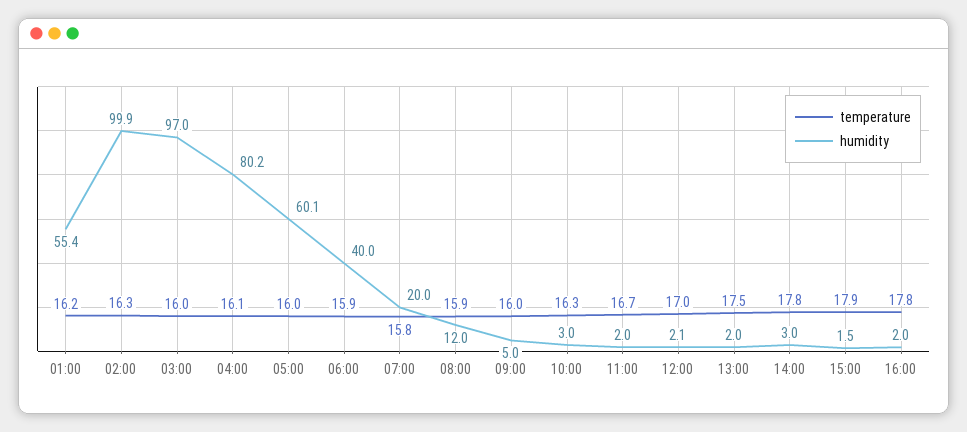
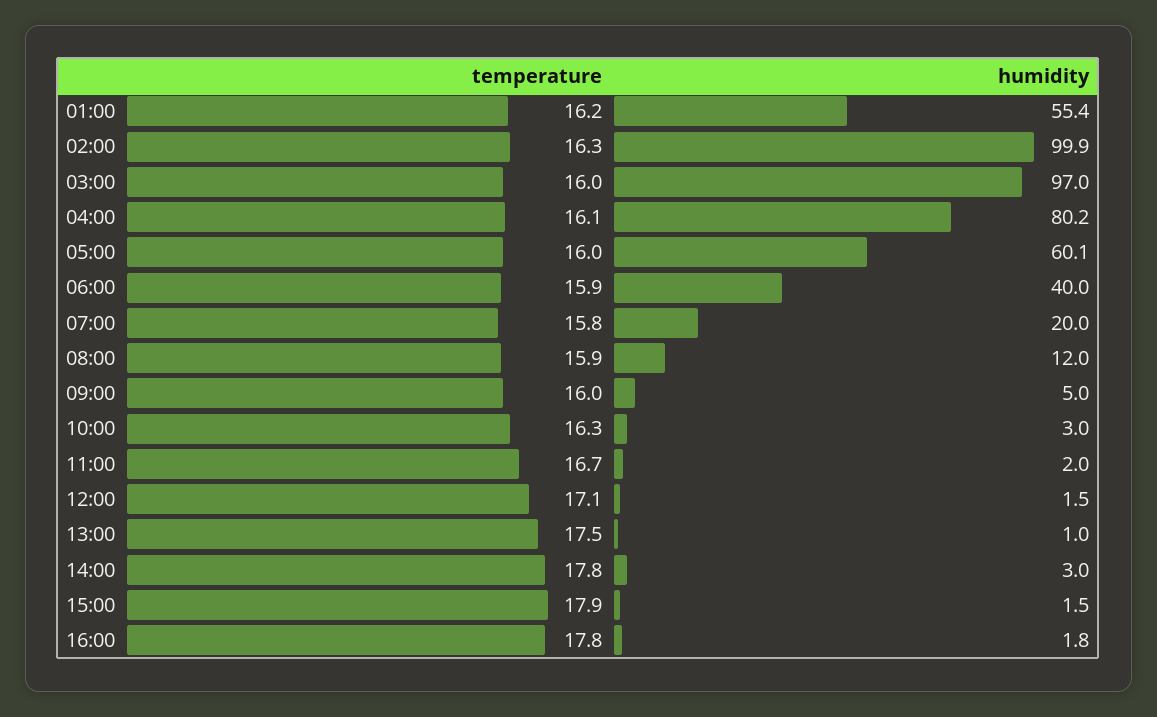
  {
    "temperature": {
      "01:00": 16.2,
      "02:00": 16.3,
      "03:00": 16,
      "04:00": 16.1,
      "05:00": 16,
      "06:00": 15.9,
      "07:00": 15.8,
      "08:00": 15.9,
      "09:00": 16,
      "10:00": 16.3,
      "11:00": 16.7,
-     "12:00": 17,
+     "12:00": 17.1,
      "13:00": 17.5,
      "14:00": 17.8,
      "15:00": 17.9,
      "16:00": 17.8
    },
    "humidity": {
      "01:00": 55.4,
      "02:00": 99.9,
      "03:00": 97,
      "04:00": 80.2,
      "05:00": 60.1,
      "06:00": 40,
      "07:00": 20,
      "08:00": 12,
      "09:00": 5,
      "10:00": 3,
      "11:00": 2,
-     "12:00": 2.1,
+     "12:00": 1.5,
-     "13:00": 2,
+     "13:00": 1,
      "14:00": 3,
      "15:00": 1.5,
-     "16:00": 2
+     "16:00": 1.8
    }
  }

